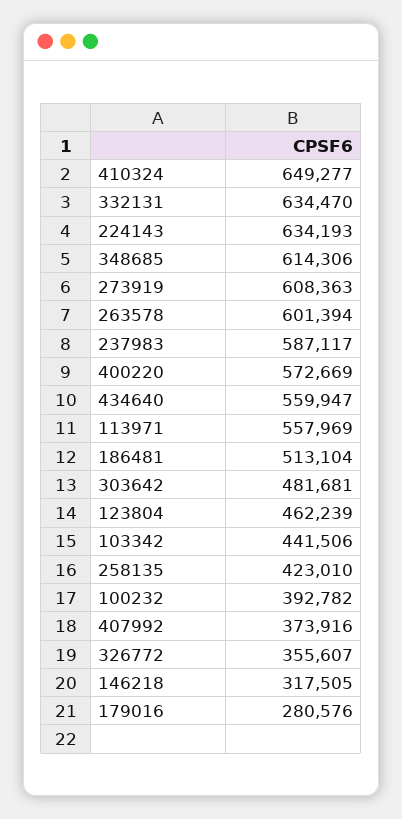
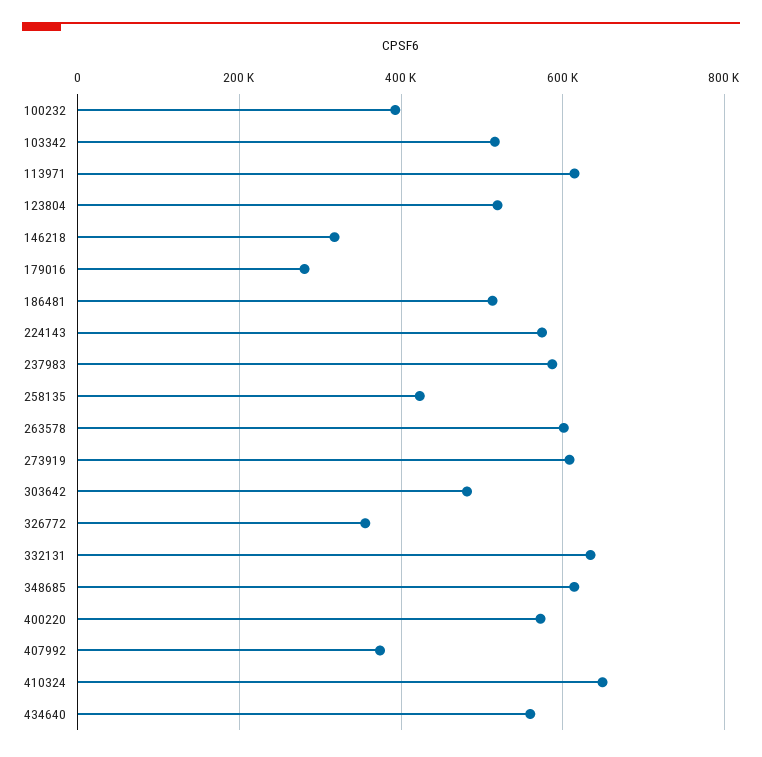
  {
    "410324": 649277,
    "332131": 634470,
-   "224143": 634193,
+   "224143": 580000,
    "348685": 614306,
    "273919": 608363,
    "263578": 601394,
    "237983": 587117,
    "400220": 572669,
    "434640": 559947,
-   "113971": 557969,
+   "113971": 620000,
    "186481": 513104,
    "303642": 481681,
-   "123804": 462239,
+   "123804": 520000,
-   "103342": 441506,
+   "103342": 520000,
    "258135": 423010,
    "100232": 392782,
    "407992": 373916,
    "326772": 355607,
    "146218": 317505,
    "179016": 280576
  }

